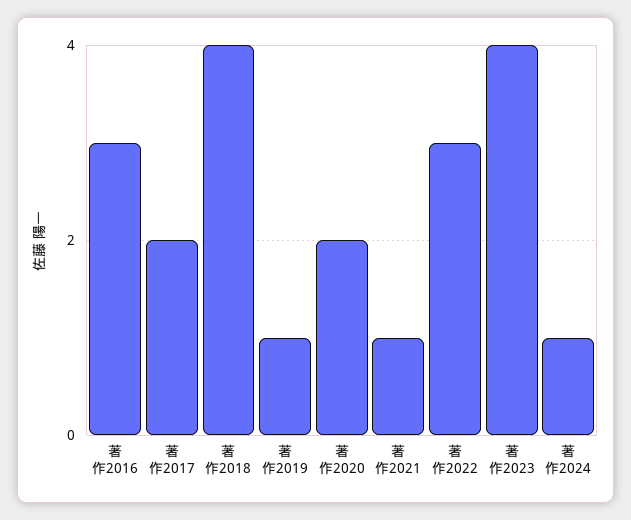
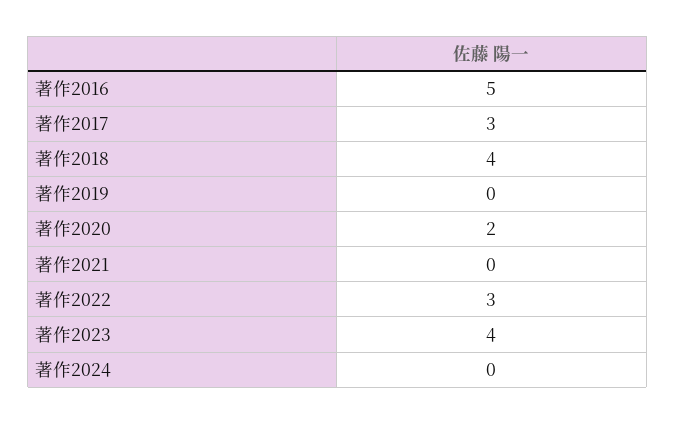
  {
-   "著作2016": 3,
+   "著作2016": 5,
-   "著作2017": 2,
+   "著作2017": 3,
    "著作2018": 4,
-   "著作2019": 1,
+   "著作2019": 0,
    "著作2020": 2,
-   "著作2021": 1,
+   "著作2021": 0,
    "著作2022": 3,
    "著作2023": 4,
-   "著作2024": 1
+   "著作2024": 0
  }

